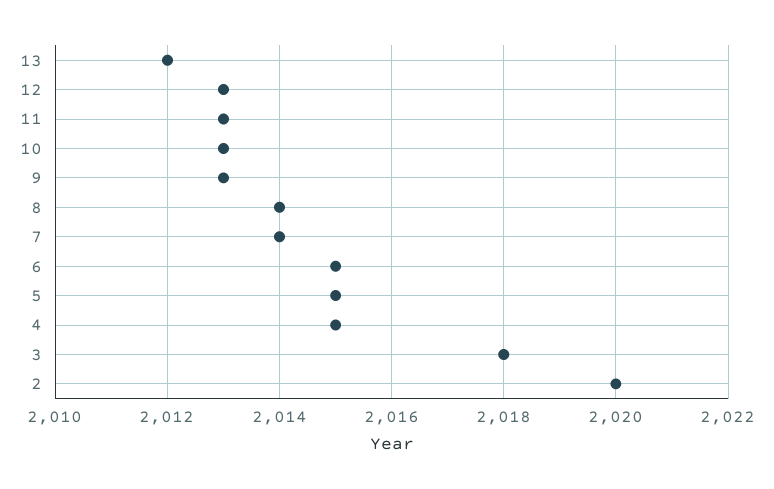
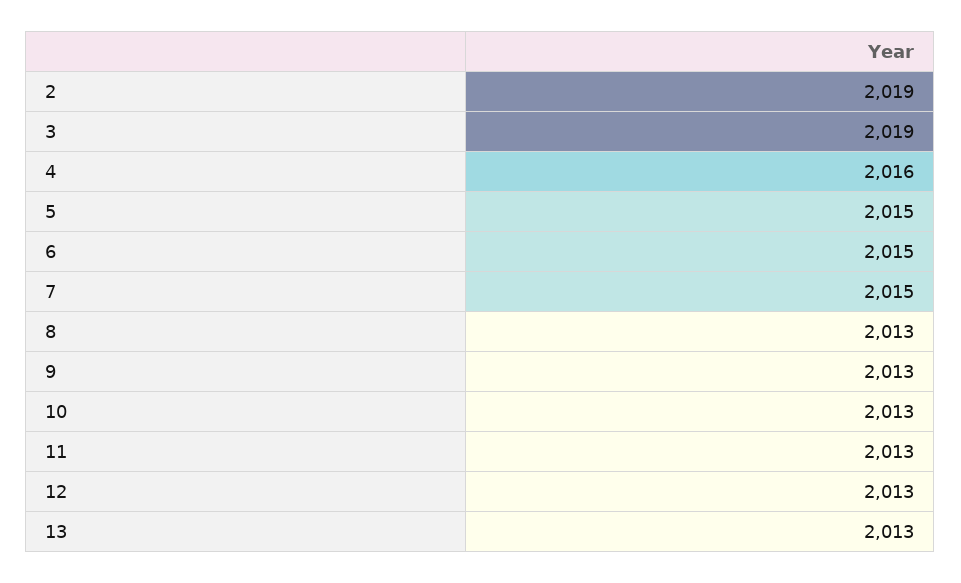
  {
-   "13": 2012,
+   "13": 2013,
    "12": 2013,
    "11": 2013,
    "10": 2013,
    "9": 2013,
-   "8": 2014,
+   "8": 2013,
-   "7": 2014,
+   "7": 2015,
    "6": 2015,
    "5": 2015,
-   "4": 2015,
+   "4": 2016,
-   "3": 2018,
+   "3": 2019,
-   "2": 2020
+   "2": 2019
  }

